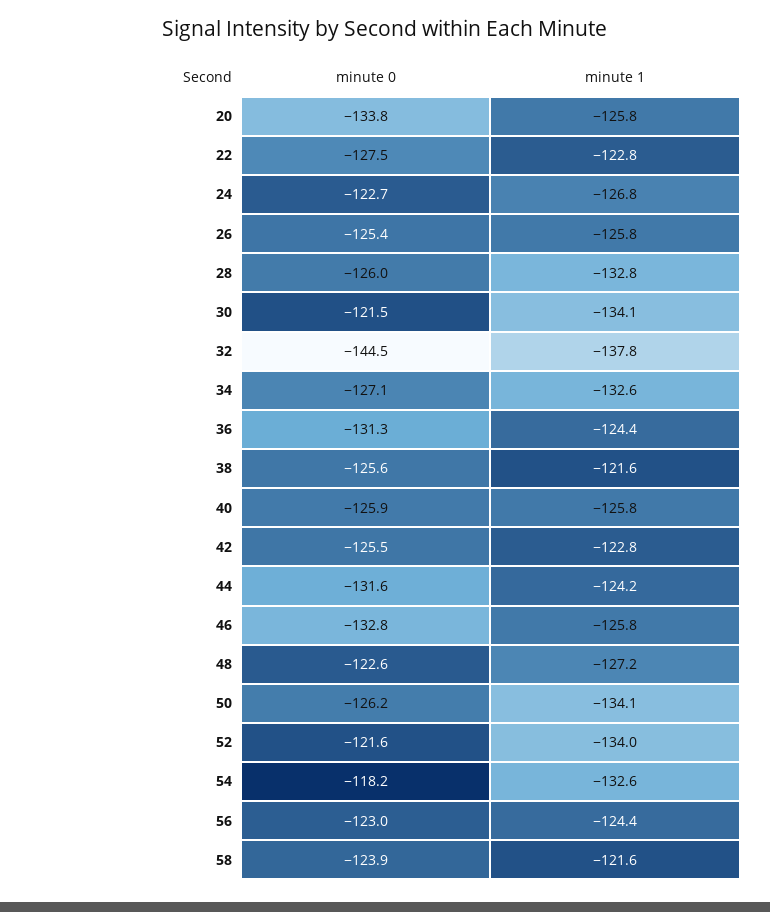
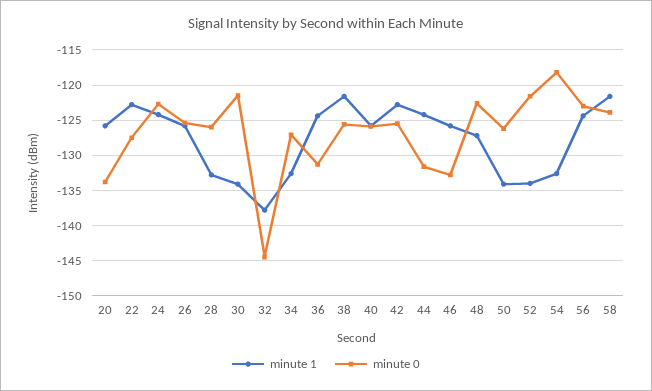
  {
    "minute 0": {
      "20": -133.8,
      "22": -127.5,
      "24": -122.7,
      "26": -125.4,
      "28": -126,
      "30": -121.5,
      "32": -144.5,
      "34": -127.1,
      "36": -131.3,
      "38": -125.6,
      "40": -125.9,
      "42": -125.5,
      "44": -131.6,
      "46": -132.8,
      "48": -122.6,
      "50": -126.2,
      "52": -121.6,
      "54": -118.2,
      "56": -123,
      "58": -123.9
    },
    "minute 1": {
      "20": -125.8,
      "22": -122.8,
-     "24": -126.8,
+     "24": -124,
      "26": -125.8,
      "28": -132.8,
      "30": -134.1,
      "32": -137.8,
      "34": -132.6,
      "36": -124.4,
      "38": -121.6,
      "40": -125.8,
      "42": -122.8,
      "44": -124.2,
      "46": -125.8,
      "48": -127.2,
      "50": -134.1,
      "52": -134,
      "54": -132.6,
      "56": -124.4,
      "58": -121.6
    }
  }

